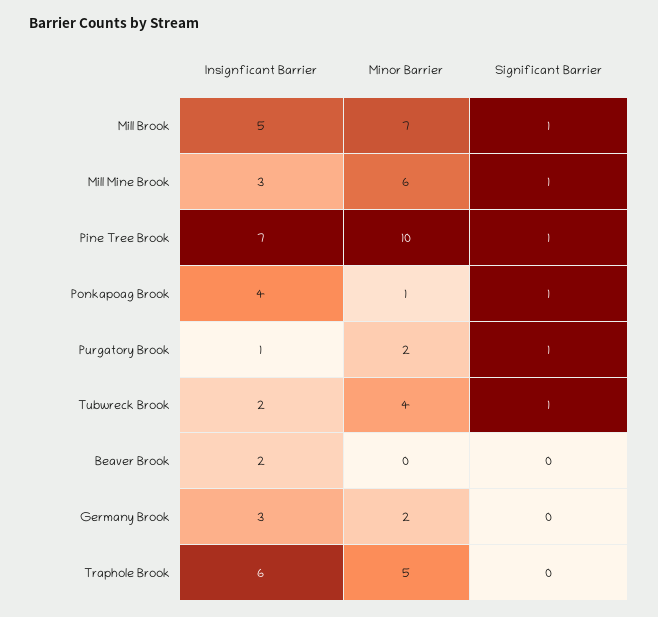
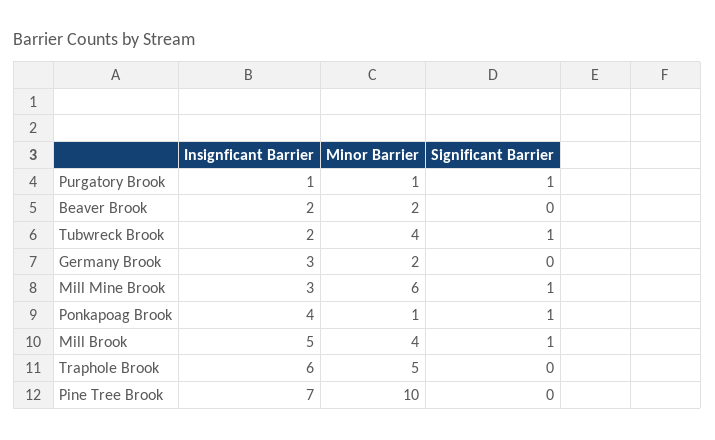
  {
    "Insignficant Barrier": {
      "Mill Brook": 5,
      "Mill Mine Brook": 3,
      "Pine Tree Brook": 7,
      "Ponkapoag Brook": 4,
      "Purgatory Brook": 1,
      "Tubwreck Brook": 2,
      "Beaver Brook": 2,
      "Germany Brook": 3,
      "Traphole Brook": 6
    },
    "Minor Barrier": {
-     "Mill Brook": 7,
+     "Mill Brook": 4,
      "Mill Mine Brook": 6,
      "Pine Tree Brook": 10,
      "Ponkapoag Brook": 1,
-     "Purgatory Brook": 2,
+     "Purgatory Brook": 1,
      "Tubwreck Brook": 4,
-     "Beaver Brook": 0,
+     "Beaver Brook": 2,
      "Germany Brook": 2,
      "Traphole Brook": 5
    },
    "Significant Barrier": {
      "Mill Brook": 1,
      "Mill Mine Brook": 1,
-     "Pine Tree Brook": 1,
+     "Pine Tree Brook": 0,
      "Ponkapoag Brook": 1,
      "Purgatory Brook": 1,
      "Tubwreck Brook": 1,
      "Beaver Brook": 0,
      "Germany Brook": 0,
      "Traphole Brook": 0
    }
  }

